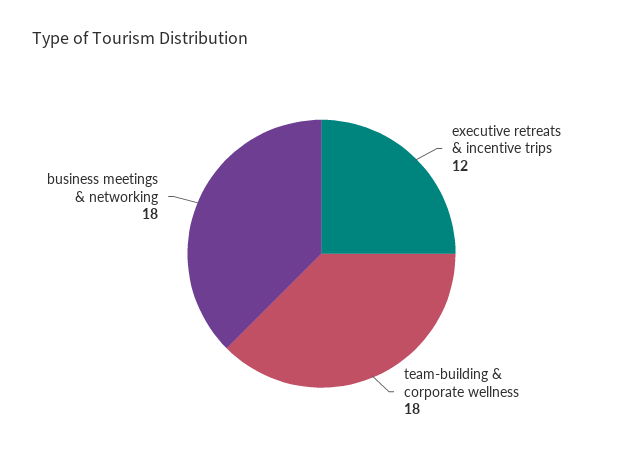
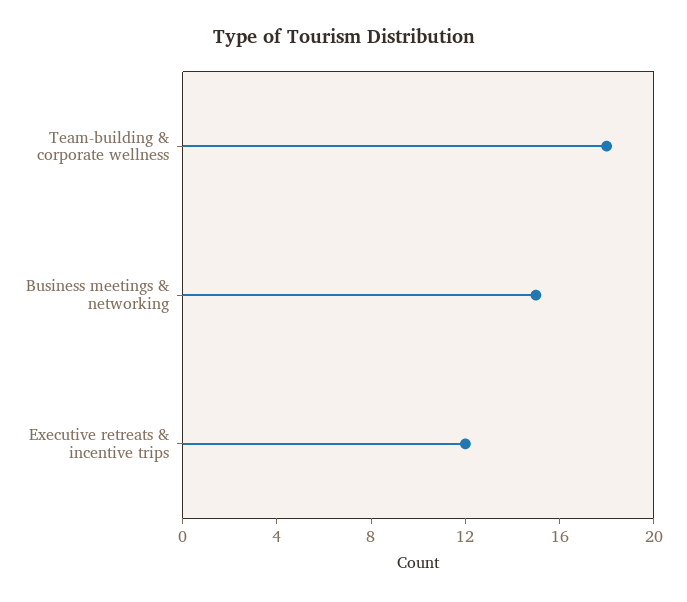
  {
    "executive retreats & incentive trips": 12,
    "team-building & corporate wellness": 18,
-   "business meetings & networking": 18
+   "business meetings & networking": 15
  }

